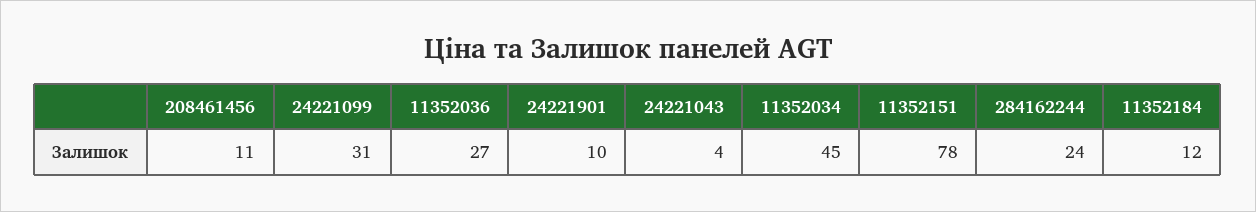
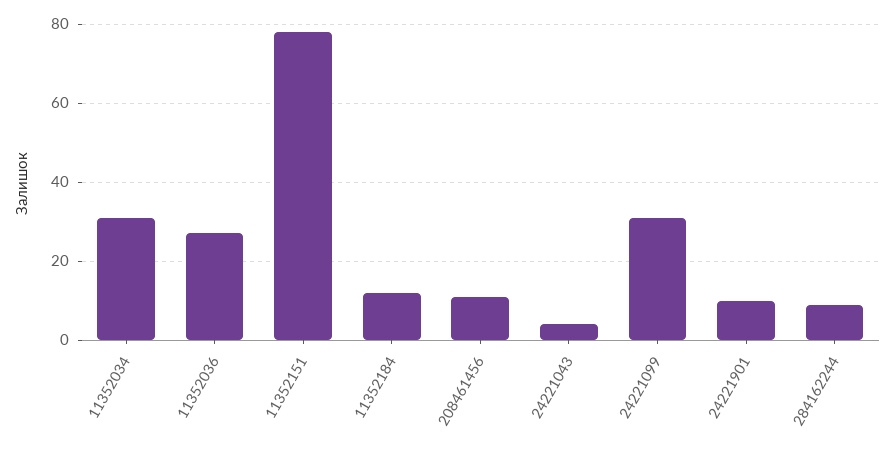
  {
    "208461456": 11,
    "24221099": 31,
    "11352036": 27,
    "24221901": 10,
    "24221043": 4,
-   "11352034": 45,
+   "11352034": 30,
    "11352151": 78,
-   "284162244": 24,
+   "284162244": 10,
    "11352184": 12
  }

